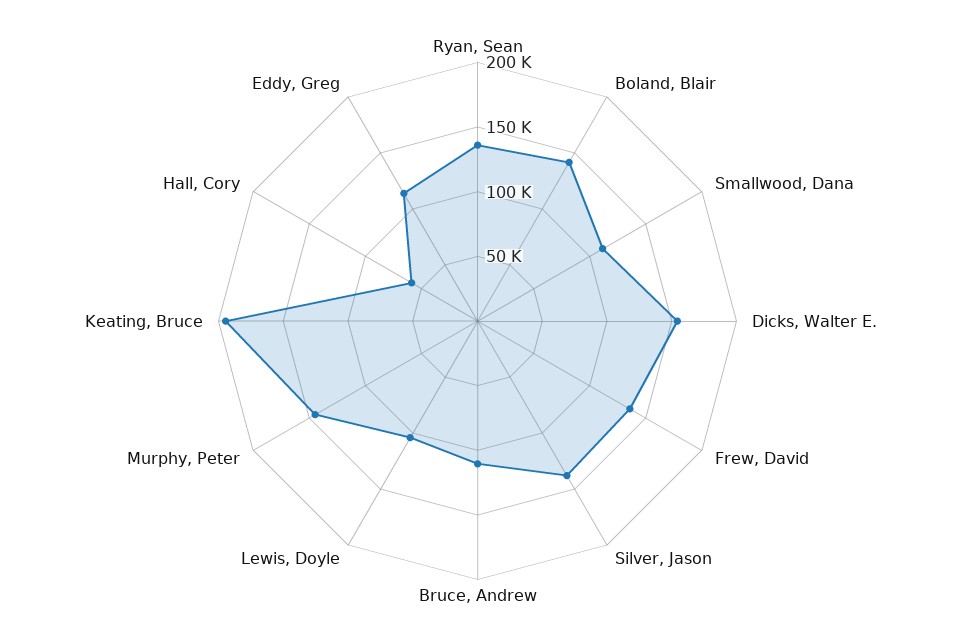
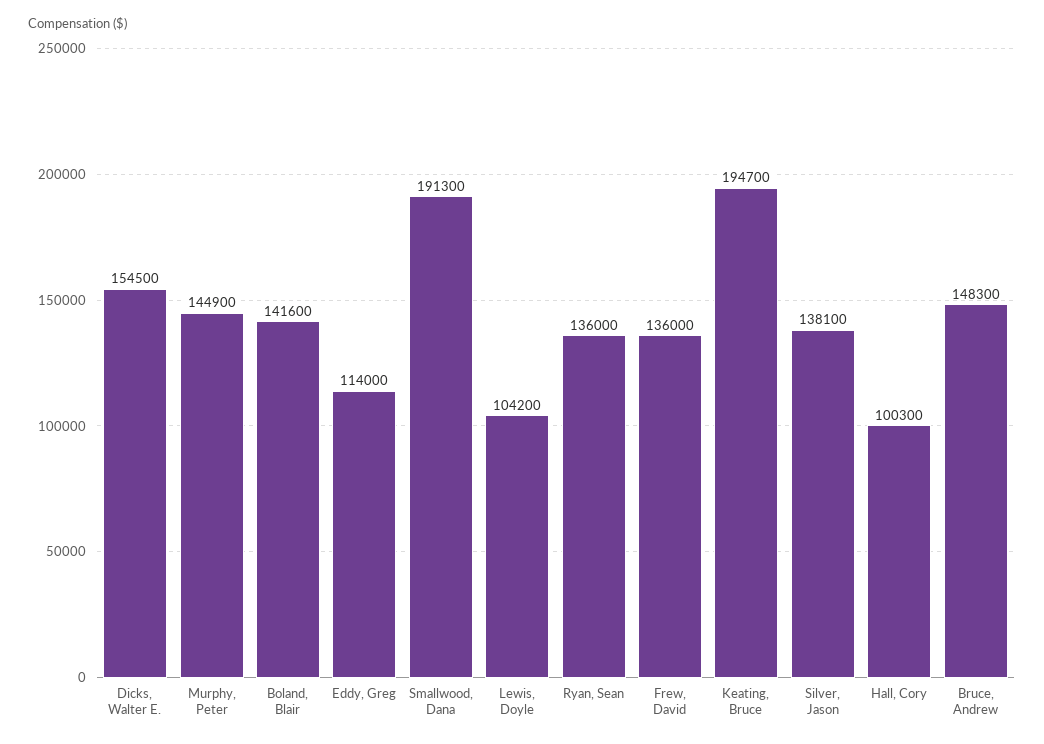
  {
    "Ryan, Sean": 136000,
    "Boland, Blair": 141600,
-   "Smallwood, Dana": 110000,
+   "Smallwood, Dana": 191300,
    "Dicks, Walter E.": 154500,
    "Frew, David": 136000,
    "Silver, Jason": 138100,
-   "Bruce, Andrew": 110000,
+   "Bruce, Andrew": 148300,
    "Lewis, Doyle": 104200,
    "Murphy, Peter": 144900,
    "Keating, Bruce": 194700,
-   "Hall, Cory": 60000,
+   "Hall, Cory": 100300,
    "Eddy, Greg": 114000
  }

